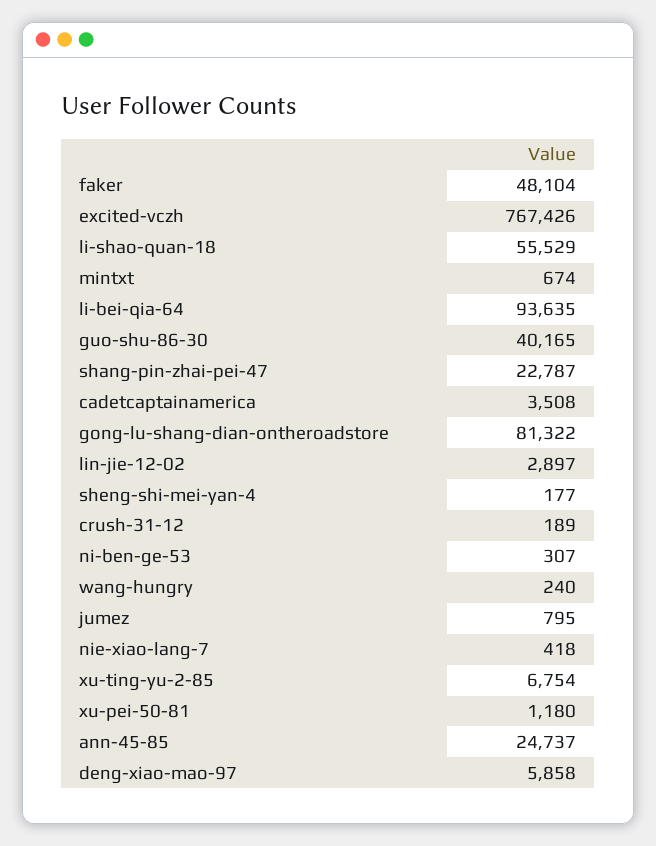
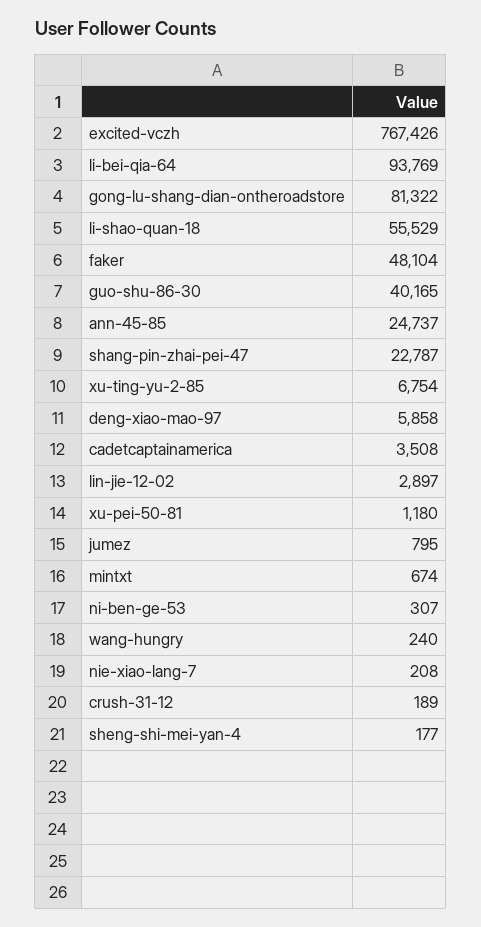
  {
    "faker": 48104,
    "excited-vczh": 767426,
    "li-shao-quan-18": 55529,
    "mintxt": 674,
-   "li-bei-qia-64": 93635,
+   "li-bei-qia-64": 93769,
    "guo-shu-86-30": 40165,
    "shang-pin-zhai-pei-47": 22787,
    "cadetcaptainamerica": 3508,
    "gong-lu-shang-dian-ontheroadstore": 81322,
    "lin-jie-12-02": 2897,
    "sheng-shi-mei-yan-4": 177,
    "crush-31-12": 189,
    "ni-ben-ge-53": 307,
    "wang-hungry": 240,
    "jumez": 795,
-   "nie-xiao-lang-7": 418,
+   "nie-xiao-lang-7": 208,
    "xu-ting-yu-2-85": 6754,
    "xu-pei-50-81": 1180,
    "ann-45-85": 24737,
    "deng-xiao-mao-97": 5858
  }

